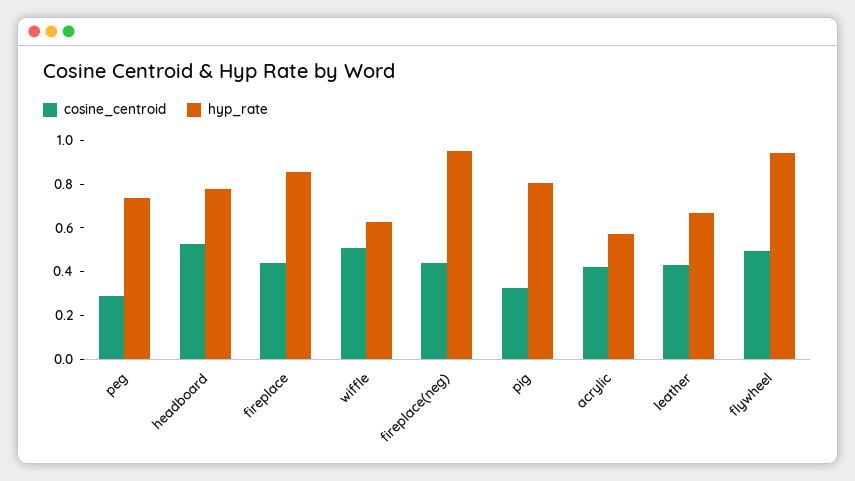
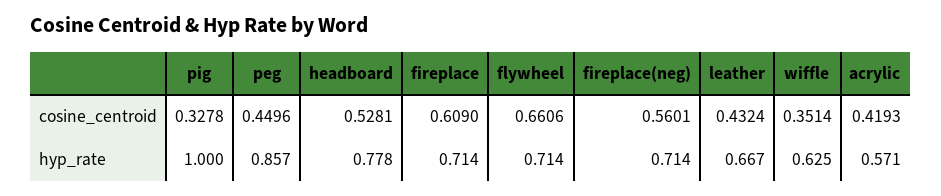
  {
    "cosine_centroid": {
-     "peg": 0.3,
+     "peg": 0.4496,
      "headboard": 0.5281,
-     "fireplace": 0.45,
+     "fireplace": 0.609,
-     "wiffle": 0.5,
+     "wiffle": 0.3514,
-     "fireplace(neg)": 0.45,
+     "fireplace(neg)": 0.5601,
      "pig": 0.3278,
      "acrylic": 0.4193,
      "leather": 0.4324,
-     "flywheel": 0.5
+     "flywheel": 0.6606
    },
    "hyp_rate": {
-     "peg": 0.75,
+     "peg": 0.857,
      "headboard": 0.778,
-     "fireplace": 0.85,
+     "fireplace": 0.714,
      "wiffle": 0.625,
-     "fireplace(neg)": 0.95,
+     "fireplace(neg)": 0.714,
-     "pig": 0.8,
+     "pig": 1,
      "acrylic": 0.571,
      "leather": 0.667,
-     "flywheel": 0.95
+     "flywheel": 0.714
    }
  }

